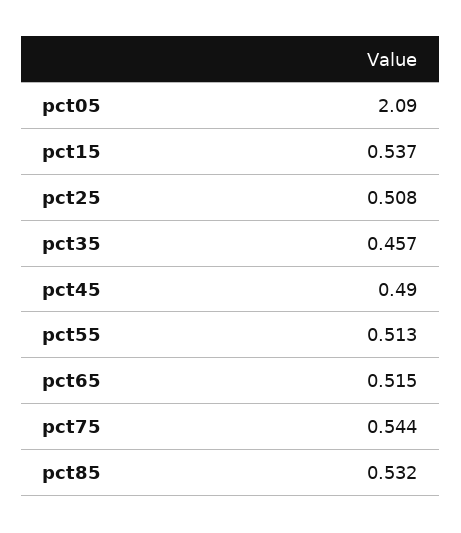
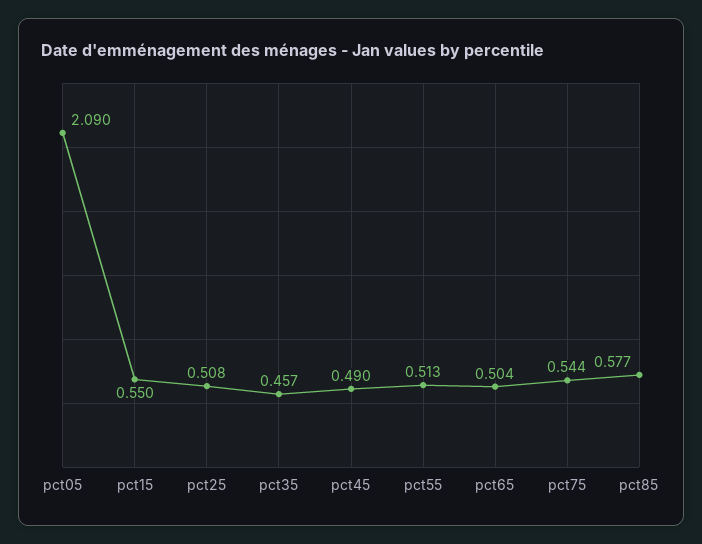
  {
    "pct05": 2.09,
-   "pct15": 0.537,
+   "pct15": 0.55,
    "pct25": 0.508,
    "pct35": 0.457,
    "pct45": 0.49,
    "pct55": 0.513,
-   "pct65": 0.515,
+   "pct65": 0.504,
    "pct75": 0.544,
-   "pct85": 0.532
+   "pct85": 0.577
  }

